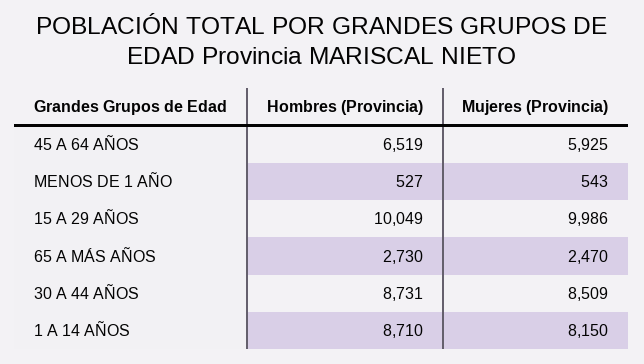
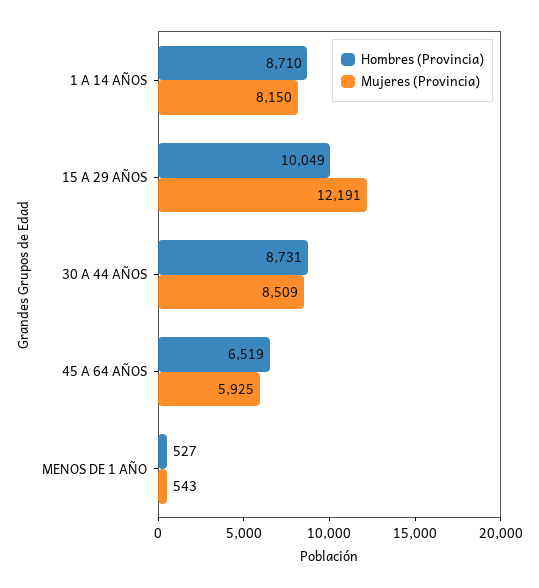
  {
    "Hombres (Provincia)": {
      "45 A 64 AÑOS": 6519,
      "MENOS DE 1 AÑO": 527,
      "15 A 29 AÑOS": 10049,
-     "65 A MÁS AÑOS": 2730,
      "30 A 44 AÑOS": 8731,
      "1 A 14 AÑOS": 8710
    },
    "Mujeres (Provincia)": {
      "45 A 64 AÑOS": 5925,
      "MENOS DE 1 AÑO": 543,
-     "15 A 29 AÑOS": 9986,
+     "15 A 29 AÑOS": 12191,
-     "65 A MÁS AÑOS": 2470,
      "30 A 44 AÑOS": 8509,
      "1 A 14 AÑOS": 8150
    }
  }

